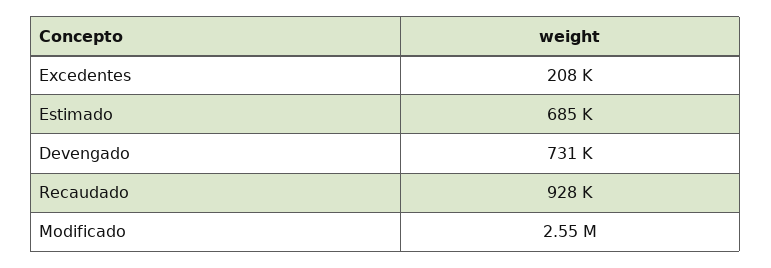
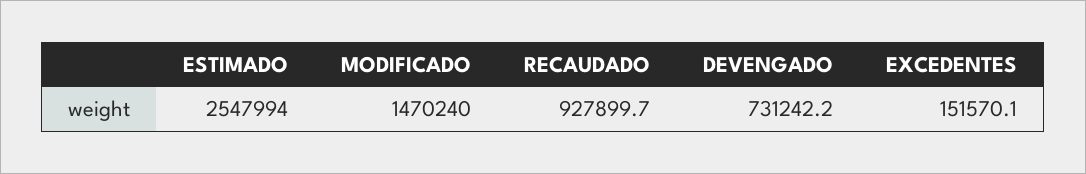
  {
-   "Excedentes": 208000,
+   "Excedentes": 151570.1,
-   "Estimado": 685000,
+   "Estimado": 2547994,
    "Devengado": 731242.2,
    "Recaudado": 927899.7,
-   "Modificado": 2550000
+   "Modificado": 1470240
  }

